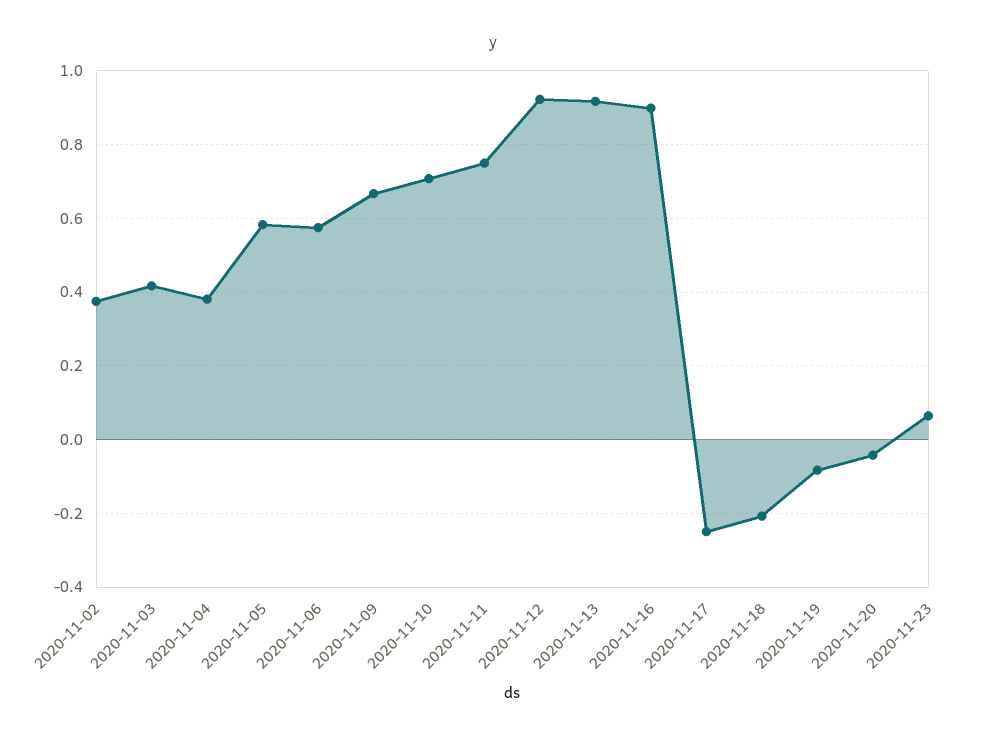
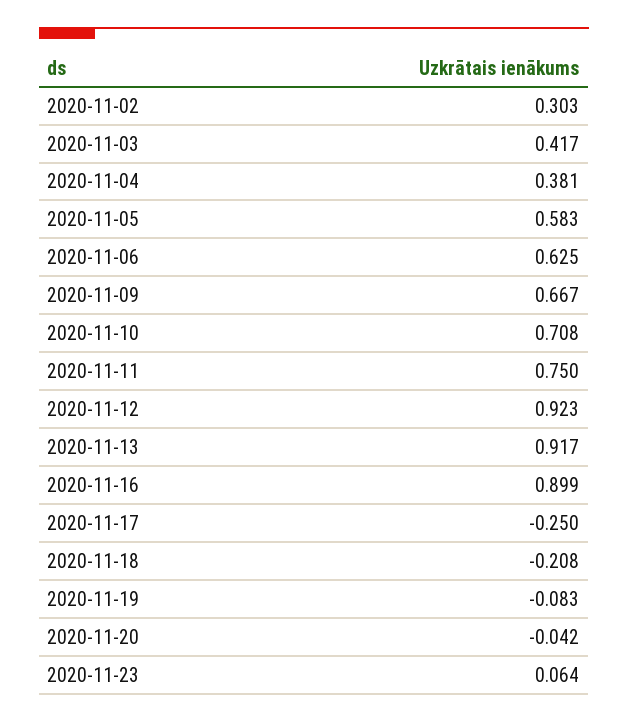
  {
-   "2020-11-02": 0.38,
+   "2020-11-02": 0.303,
    "2020-11-03": 0.417,
    "2020-11-04": 0.381,
    "2020-11-05": 0.583,
-   "2020-11-06": 0.58,
+   "2020-11-06": 0.625,
    "2020-11-09": 0.667,
    "2020-11-10": 0.708,
    "2020-11-11": 0.75,
    "2020-11-12": 0.923,
    "2020-11-13": 0.917,
    "2020-11-16": 0.899,
    "2020-11-17": -0.25,
    "2020-11-18": -0.208,
    "2020-11-19": -0.083,
    "2020-11-20": -0.042,
    "2020-11-23": 0.064
  }

